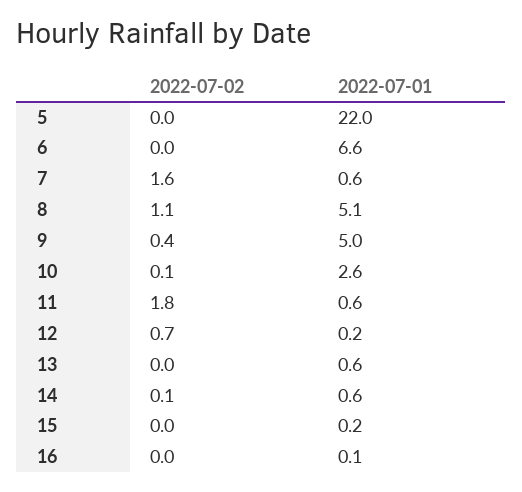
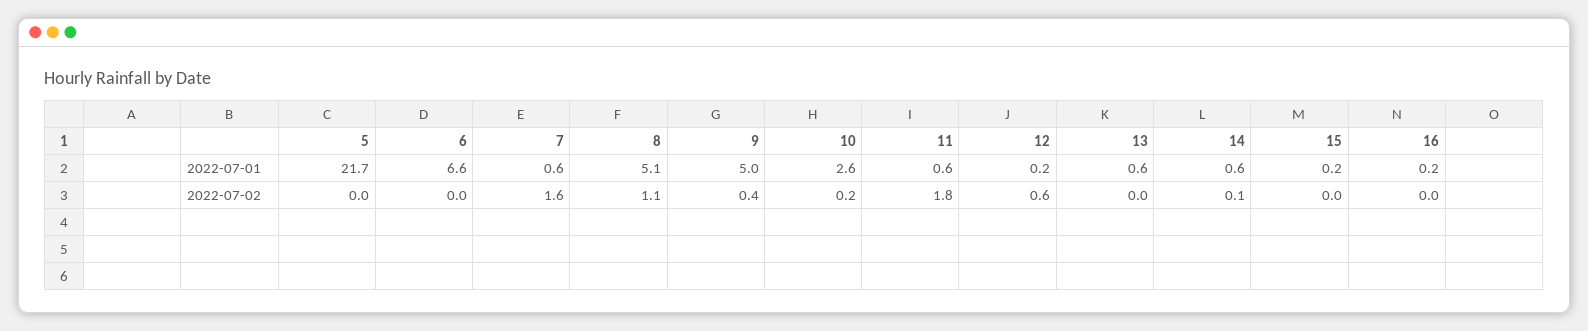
  {
    "2022-07-02": {
      "5": 0,
      "6": 0,
      "7": 1.6,
      "8": 1.1,
      "9": 0.4,
-     "10": 0.1,
+     "10": 0.2,
      "11": 1.8,
-     "12": 0.7,
+     "12": 0.6,
      "13": 0,
      "14": 0.1,
      "15": 0,
      "16": 0
    },
    "2022-07-01": {
-     "5": 22,
+     "5": 21.7,
      "6": 6.6,
      "7": 0.6,
      "8": 5.1,
      "9": 5,
      "10": 2.6,
      "11": 0.6,
      "12": 0.2,
      "13": 0.6,
      "14": 0.6,
      "15": 0.2,
-     "16": 0.1
+     "16": 0.2
    }
  }

